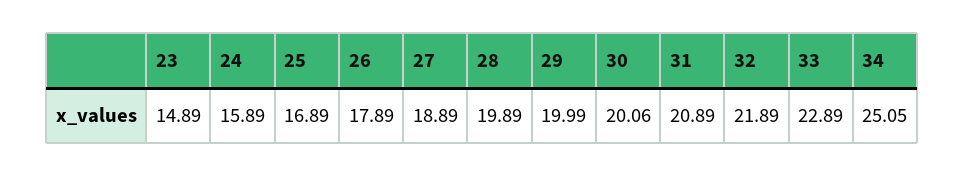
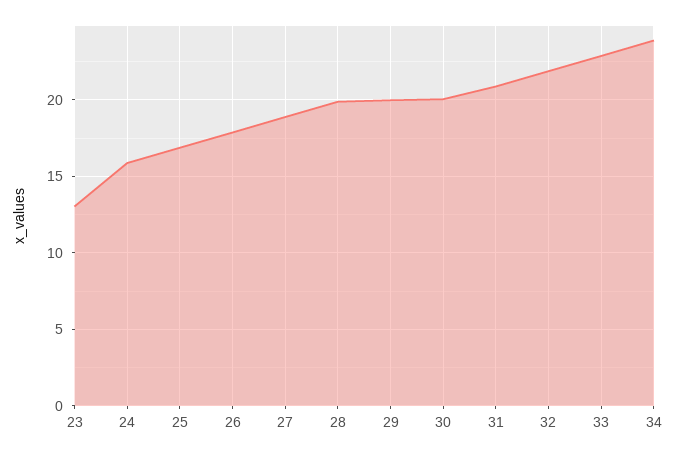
  {
-   "23": 14.89,
+   "23": 13,
    "24": 15.89,
    "25": 16.89,
    "26": 17.89,
    "27": 18.89,
    "28": 19.89,
    "29": 19.99,
    "30": 20.06,
    "31": 20.89,
    "32": 21.89,
    "33": 22.89,
-   "34": 25.05
+   "34": 24
  }

